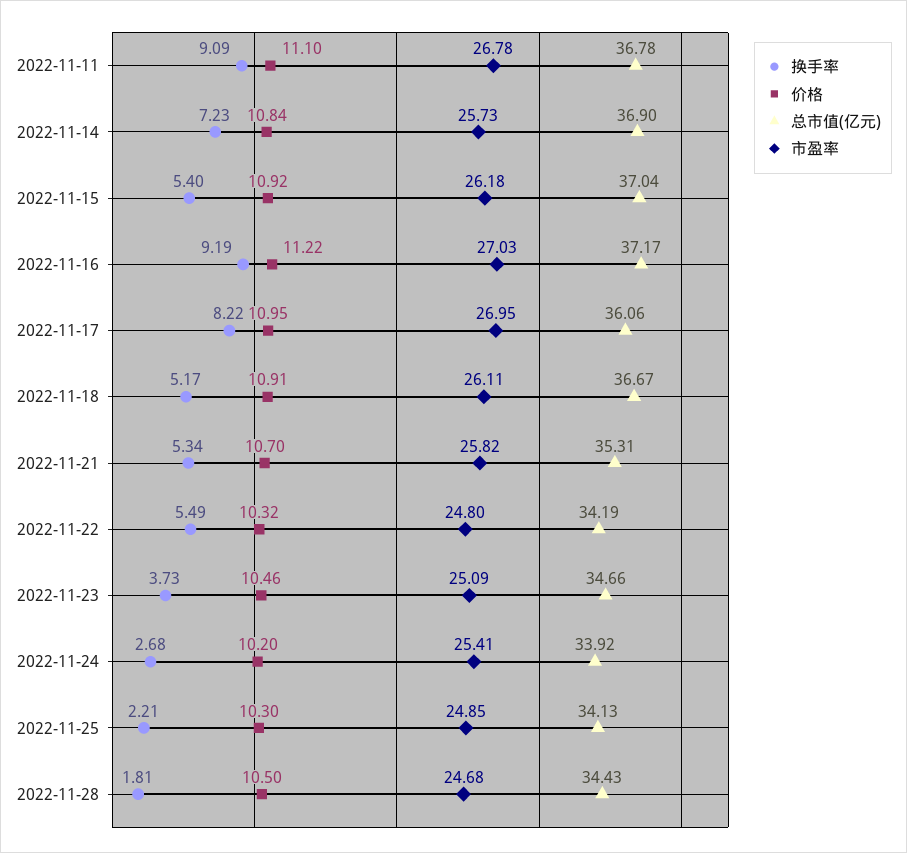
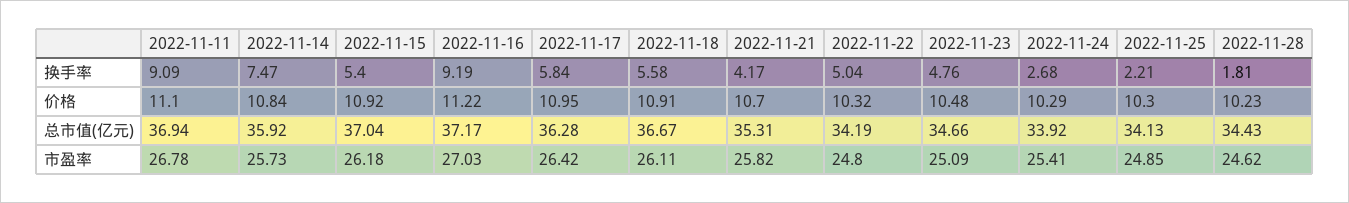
  {
    "换手率": {
      "2022-11-11": 9.09,
-     "2022-11-14": 7.23,
+     "2022-11-14": 7.47,
      "2022-11-15": 5.4,
      "2022-11-16": 9.19,
-     "2022-11-17": 8.22,
+     "2022-11-17": 5.84,
-     "2022-11-18": 5.17,
+     "2022-11-18": 5.58,
-     "2022-11-21": 5.34,
+     "2022-11-21": 4.17,
-     "2022-11-22": 5.49,
+     "2022-11-22": 5.04,
-     "2022-11-23": 3.73,
+     "2022-11-23": 4.76,
      "2022-11-24": 2.68,
      "2022-11-25": 2.21,
      "2022-11-28": 1.81
    },
    "价格": {
      "2022-11-11": 11.1,
      "2022-11-14": 10.84,
      "2022-11-15": 10.92,
      "2022-11-16": 11.22,
      "2022-11-17": 10.95,
      "2022-11-18": 10.91,
      "2022-11-21": 10.7,
      "2022-11-22": 10.32,
-     "2022-11-23": 10.46,
+     "2022-11-23": 10.48,
-     "2022-11-24": 10.2,
+     "2022-11-24": 10.29,
      "2022-11-25": 10.3,
-     "2022-11-28": 10.5
+     "2022-11-28": 10.23
    },
    "总市值(亿元)": {
-     "2022-11-11": 36.78,
+     "2022-11-11": 36.94,
-     "2022-11-14": 36.9,
+     "2022-11-14": 35.92,
      "2022-11-15": 37.04,
      "2022-11-16": 37.17,
-     "2022-11-17": 36.06,
+     "2022-11-17": 36.28,
      "2022-11-18": 36.67,
      "2022-11-21": 35.31,
      "2022-11-22": 34.19,
      "2022-11-23": 34.66,
      "2022-11-24": 33.92,
      "2022-11-25": 34.13,
      "2022-11-28": 34.43
    },
    "市盈率": {
      "2022-11-11": 26.78,
      "2022-11-14": 25.73,
      "2022-11-15": 26.18,
      "2022-11-16": 27.03,
-     "2022-11-17": 26.95,
+     "2022-11-17": 26.42,
      "2022-11-18": 26.11,
      "2022-11-21": 25.82,
      "2022-11-22": 24.8,
      "2022-11-23": 25.09,
      "2022-11-24": 25.41,
      "2022-11-25": 24.85,
-     "2022-11-28": 24.68
+     "2022-11-28": 24.62
    }
  }

